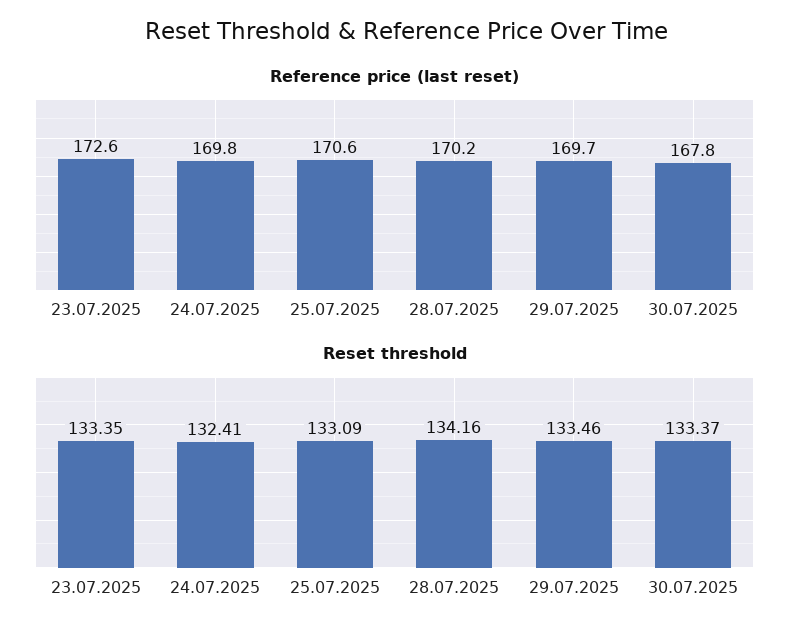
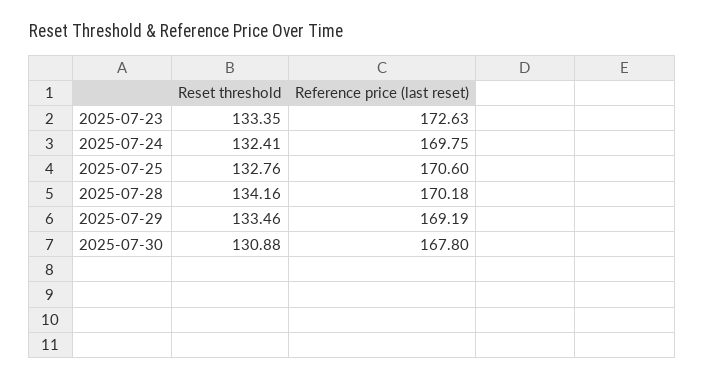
  {
    "Reference price (last reset)": {
      "23.07.2025": 172.63,
      "24.07.2025": 169.75,
      "25.07.2025": 170.6,
      "28.07.2025": 170.18,
-     "29.07.2025": 169.7,
+     "29.07.2025": 169.19,
      "30.07.2025": 167.8
    },
    "Reset threshold": {
      "23.07.2025": 133.35,
      "24.07.2025": 132.41,
-     "25.07.2025": 133.09,
+     "25.07.2025": 132.76,
      "28.07.2025": 134.16,
      "29.07.2025": 133.46,
-     "30.07.2025": 133.37
+     "30.07.2025": 130.88
    }
  }

